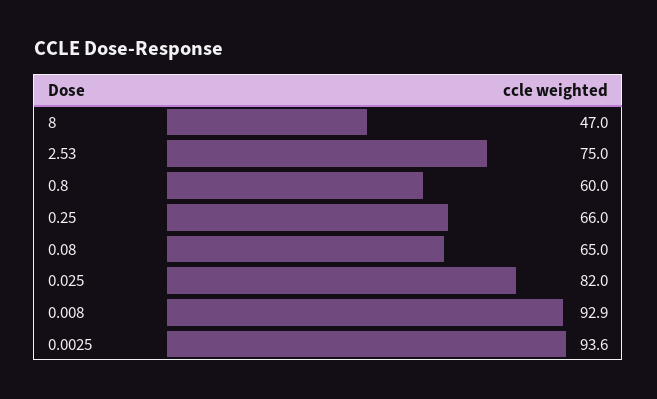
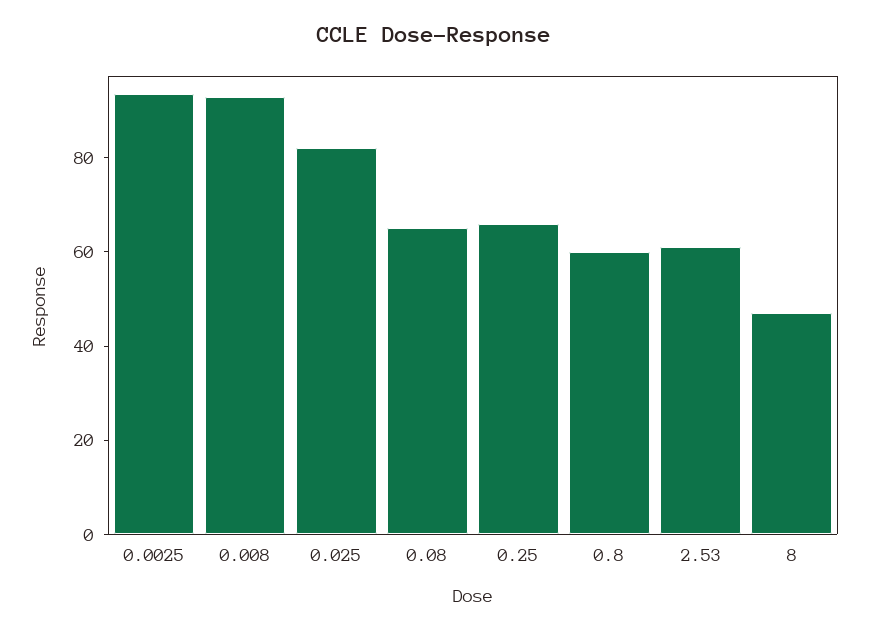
  {
    "8": 47,
-   "2.53": 75,
+   "2.53": 60,
    "0.8": 60,
    "0.25": 66,
    "0.08": 65,
    "0.025": 82,
    "0.008": 92.9,
    "0.0025": 93.6
  }

